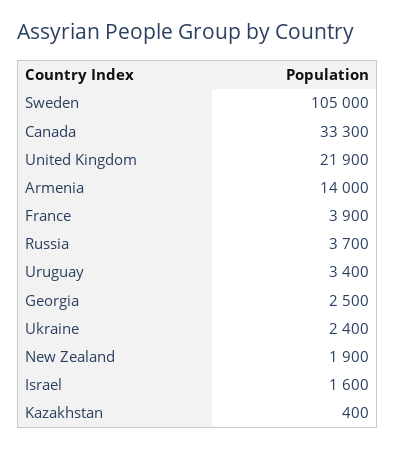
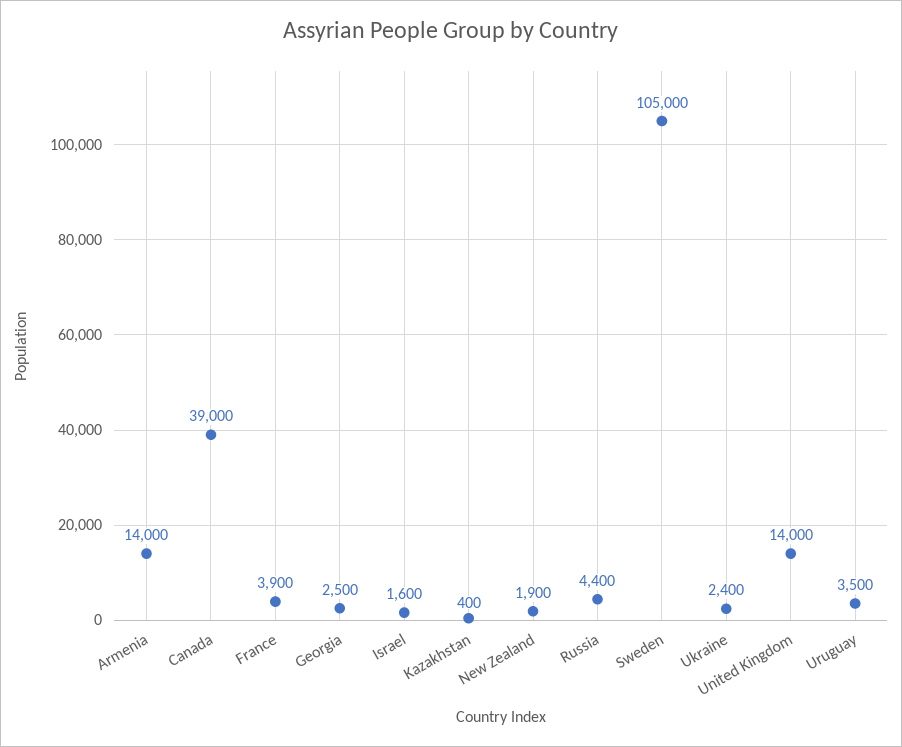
  {
    "Sweden": 105000,
-   "Canada": 33300,
+   "Canada": 39000,
-   "United Kingdom": 21900,
+   "United Kingdom": 14000,
    "Armenia": 14000,
    "France": 3900,
-   "Russia": 3700,
+   "Russia": 4400,
-   "Uruguay": 3400,
+   "Uruguay": 3500,
    "Georgia": 2500,
    "Ukraine": 2400,
    "New Zealand": 1900,
    "Israel": 1600,
    "Kazakhstan": 400
  }

